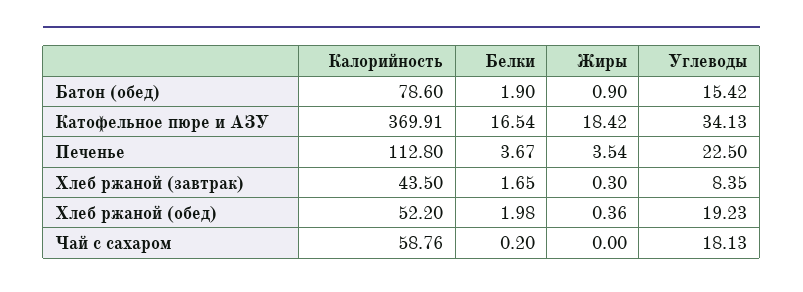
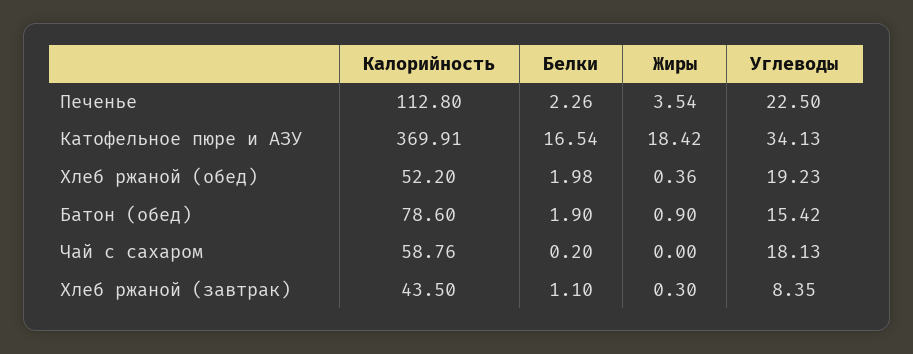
  {
    "Калорийность": {
      "Батон (обед)": 78.6,
      "Катофельное пюре и АЗУ": 369.91,
      "Печенье": 112.8,
      "Хлеб ржаной (завтрак)": 43.5,
      "Хлеб ржаной (обед)": 52.2,
      "Чай с сахаром": 58.76
    },
    "Белки": {
      "Батон (обед)": 1.9,
      "Катофельное пюре и АЗУ": 16.54,
-     "Печенье": 3.67,
+     "Печенье": 2.26,
-     "Хлеб ржаной (завтрак)": 1.65,
+     "Хлеб ржаной (завтрак)": 1.1,
      "Хлеб ржаной (обед)": 1.98,
      "Чай с сахаром": 0.2
    },
    "Жиры": {
      "Батон (обед)": 0.9,
      "Катофельное пюре и АЗУ": 18.42,
      "Печенье": 3.54,
      "Хлеб ржаной (завтрак)": 0.3,
      "Хлеб ржаной (обед)": 0.36,
      "Чай с сахаром": 0
    },
    "Углеводы": {
      "Батон (обед)": 15.42,
      "Катофельное пюре и АЗУ": 34.13,
      "Печенье": 22.5,
      "Хлеб ржаной (завтрак)": 8.35,
      "Хлеб ржаной (обед)": 19.23,
      "Чай с сахаром": 18.13
    }
  }

